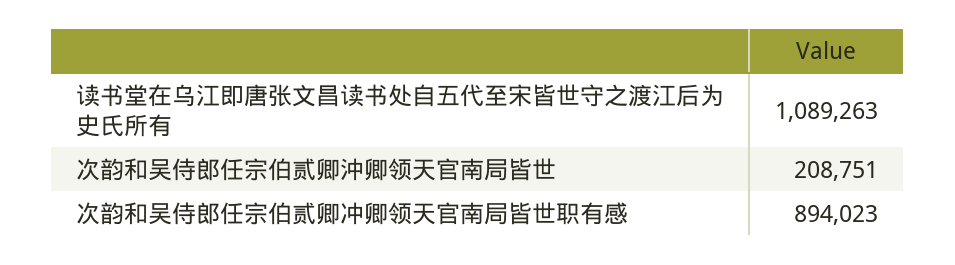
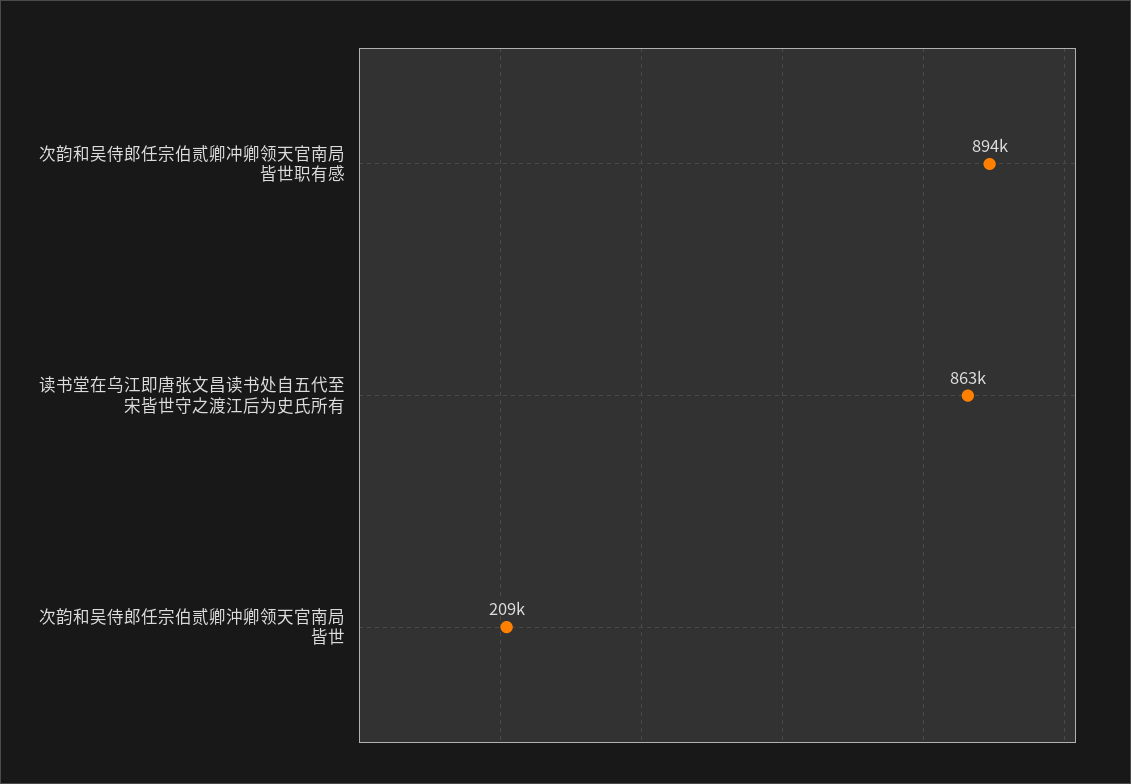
  {
-   "读书堂在乌江即唐张文昌读书处自五代至宋皆世守之渡江后为史氏所有": 1089263,
+   "读书堂在乌江即唐张文昌读书处自五代至宋皆世守之渡江后为史氏所有": 863000,
    "次韵和吴侍郎任宗伯贰卿沖卿领天官南局皆世": 208751,
    "次韵和吴侍郎任宗伯贰卿冲卿领天官南局皆世职有感": 894023
  }

